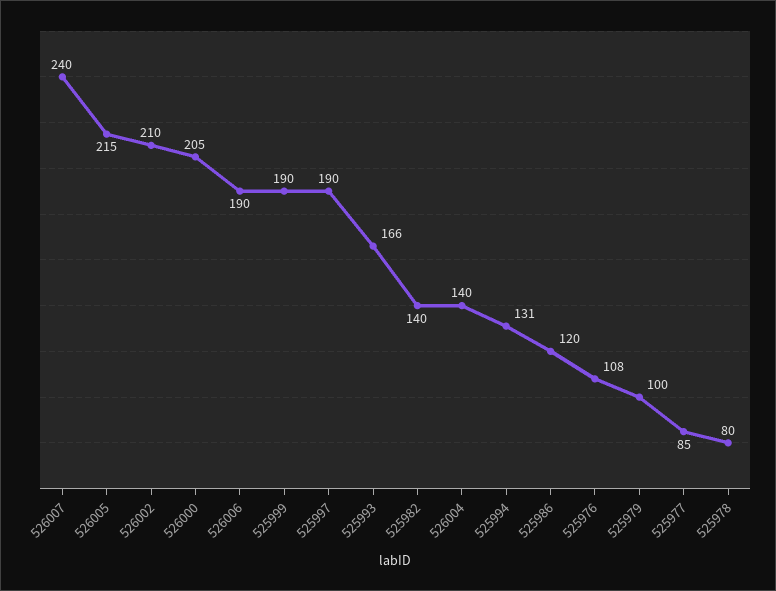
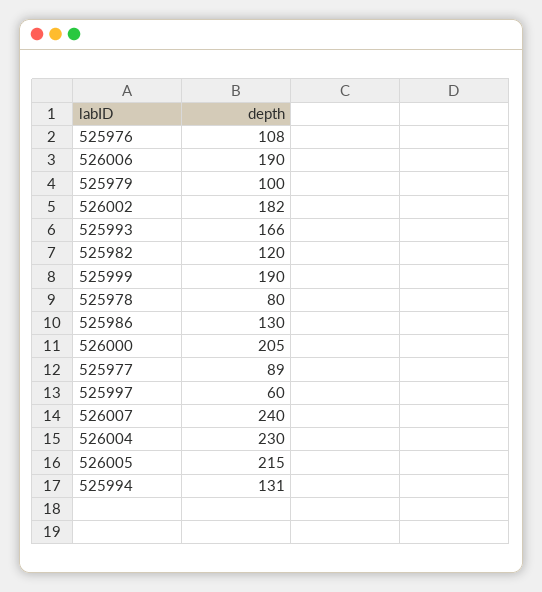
  {
    "526007": 240,
    "526005": 215,
-   "526002": 210,
+   "526002": 182,
    "526000": 205,
    "526006": 190,
    "525999": 190,
-   "525997": 190,
+   "525997": 60,
    "525993": 166,
-   "525982": 140,
+   "525982": 120,
-   "526004": 140,
+   "526004": 230,
    "525994": 131,
-   "525986": 120,
+   "525986": 130,
    "525976": 108,
    "525979": 100,
-   "525977": 85,
+   "525977": 89,
    "525978": 80
  }

